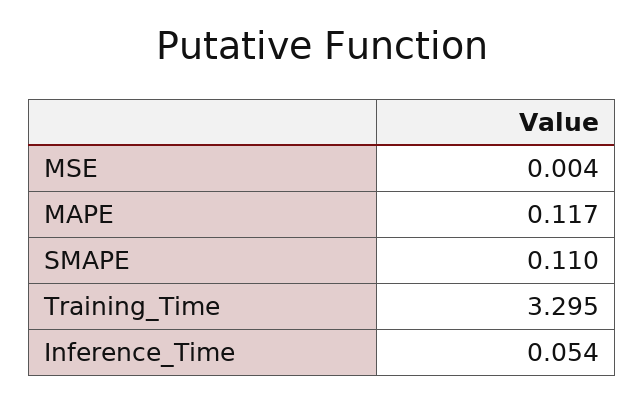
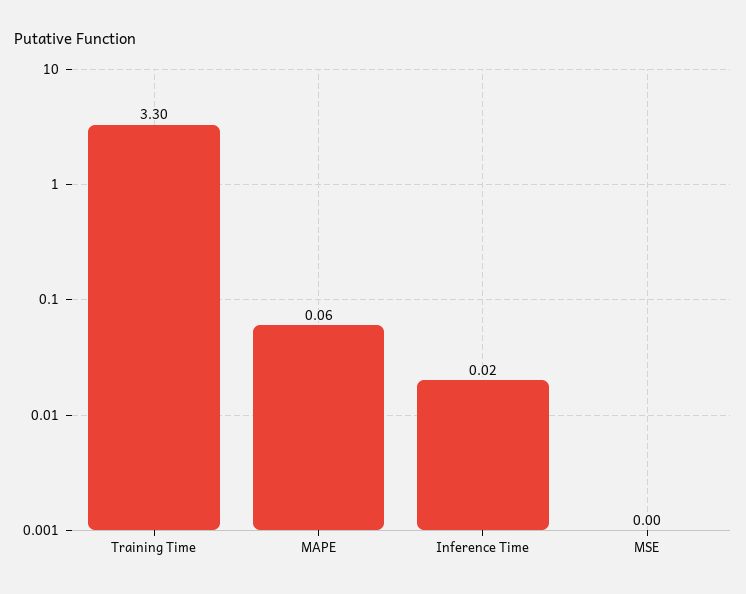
  {
    "MSE": 0.004,
-   "MAPE": 0.117,
+   "MAPE": 0.06,
-   "SMAPE": 0.11,
    "Training_Time": 3.295,
-   "Inference_Time": 0.054
+   "Inference_Time": 0.02
  }

